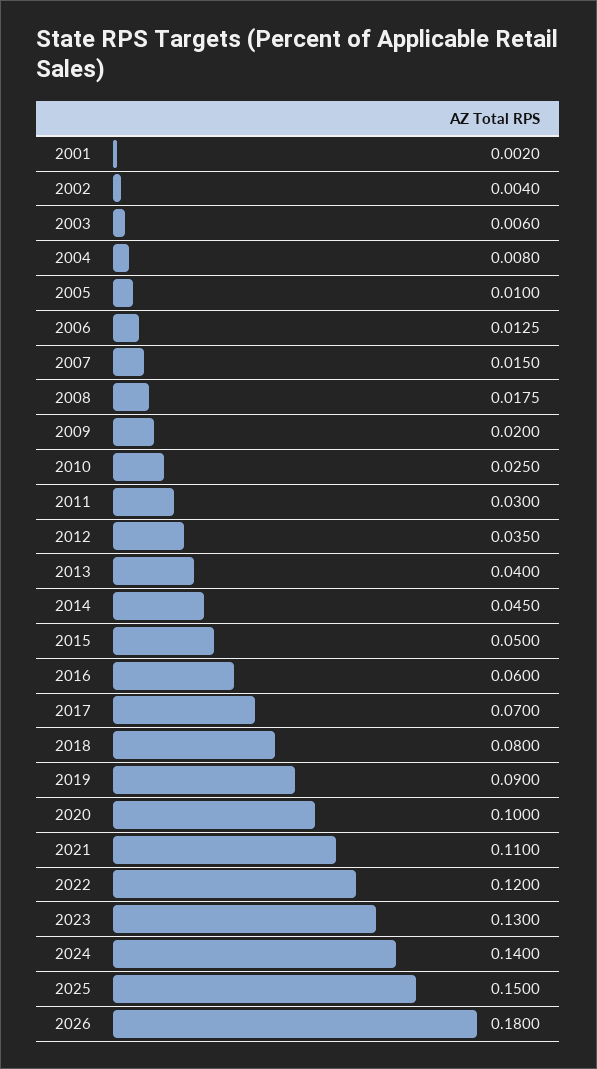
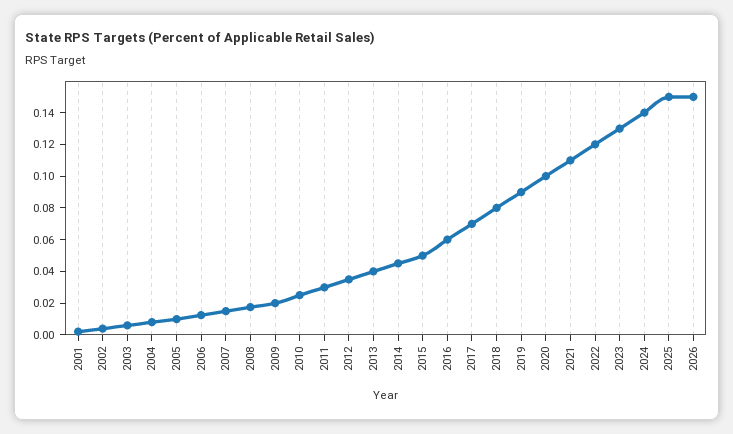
  {
    "2001": 0.002,
    "2002": 0.004,
    "2003": 0.006,
    "2004": 0.008,
    "2005": 0.01,
    "2006": 0.0125,
    "2007": 0.015,
    "2008": 0.0175,
    "2009": 0.02,
    "2010": 0.025,
    "2011": 0.03,
    "2012": 0.035,
    "2013": 0.04,
    "2014": 0.045,
    "2015": 0.05,
    "2016": 0.06,
    "2017": 0.07,
    "2018": 0.08,
    "2019": 0.09,
    "2020": 0.1,
    "2021": 0.11,
    "2022": 0.12,
    "2023": 0.13,
    "2024": 0.14,
    "2025": 0.15,
-   "2026": 0.18
+   "2026": 0.15
  }

